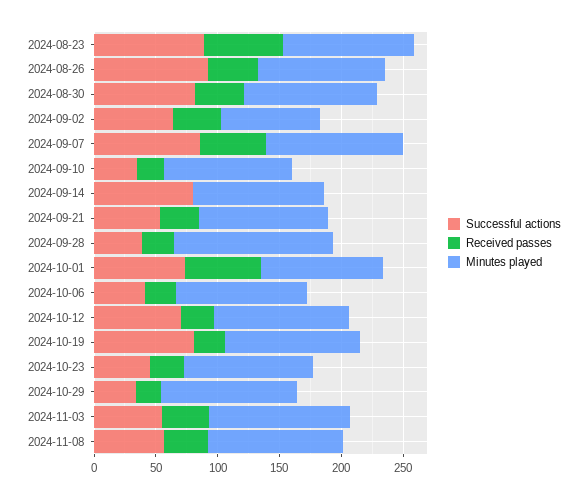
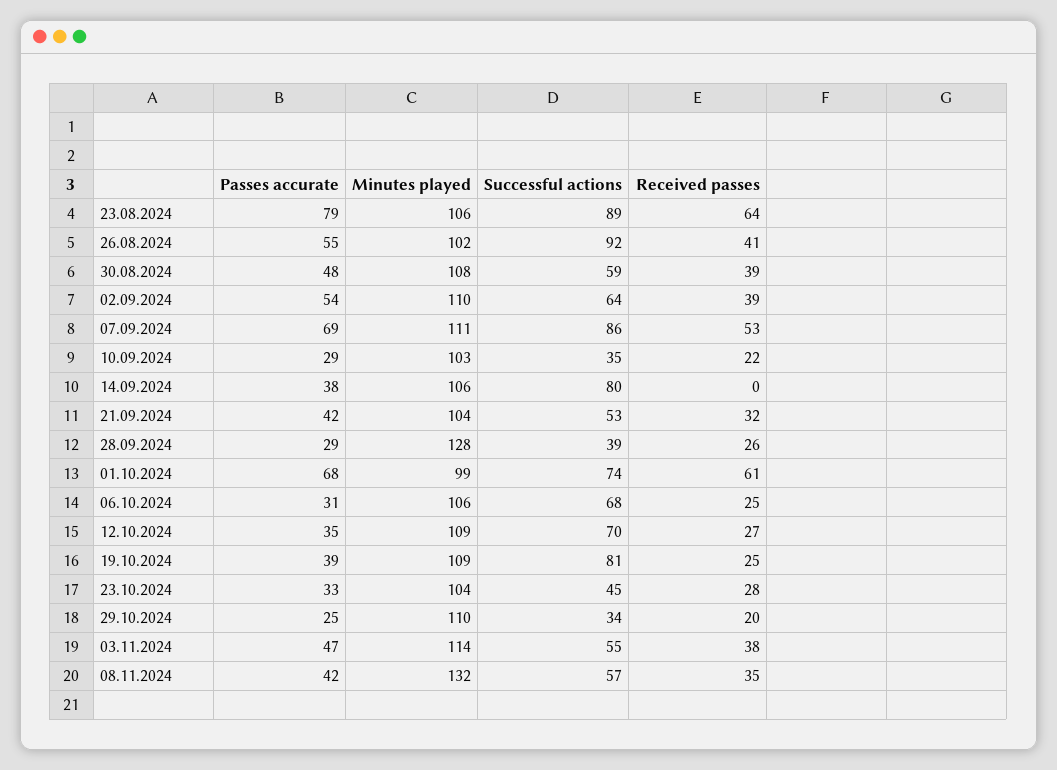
  {
    "Successful actions": {
      "2024-08-23": 89,
      "2024-08-26": 92,
-     "2024-08-30": 80,
+     "2024-08-30": 59,
      "2024-09-02": 64,
      "2024-09-07": 86,
      "2024-09-10": 35,
      "2024-09-14": 80,
      "2024-09-21": 53,
      "2024-09-28": 39,
      "2024-10-01": 74,
-     "2024-10-06": 40,
+     "2024-10-06": 68,
      "2024-10-12": 70,
      "2024-10-19": 81,
      "2024-10-23": 45,
      "2024-10-29": 34,
      "2024-11-03": 55,
      "2024-11-08": 57
    },
    "Received passes": {
      "2024-08-23": 64,
      "2024-08-26": 41,
      "2024-08-30": 39,
      "2024-09-02": 39,
      "2024-09-07": 53,
      "2024-09-10": 22,
      "2024-09-14": 0,
      "2024-09-21": 32,
      "2024-09-28": 26,
      "2024-10-01": 61,
      "2024-10-06": 25,
      "2024-10-12": 27,
      "2024-10-19": 25,
      "2024-10-23": 28,
      "2024-10-29": 20,
      "2024-11-03": 38,
      "2024-11-08": 35
    },
    "Minutes played": {
      "2024-08-23": 106,
      "2024-08-26": 102,
      "2024-08-30": 108,
-     "2024-09-02": 80,
+     "2024-09-02": 110,
      "2024-09-07": 111,
      "2024-09-10": 103,
      "2024-09-14": 106,
      "2024-09-21": 104,
      "2024-09-28": 128,
      "2024-10-01": 99,
      "2024-10-06": 106,
      "2024-10-12": 109,
      "2024-10-19": 109,
      "2024-10-23": 104,
      "2024-10-29": 110,
      "2024-11-03": 114,
-     "2024-11-08": 110
+     "2024-11-08": 132
-   }
+   },
+   "Passes accurate": {
+     "2024-08-23": 79,
+     "2024-08-26": 55,
+     "2024-08-30": 48,
+     "2024-09-02": 54,
+     "2024-09-07": 69,
+     "2024-09-10": 29,
+     "2024-09-14": 38,
+     "2024-09-21": 42,
+     "2024-09-28": 29,
+     "2024-10-01": 68,
+     "2024-10-06": 31,
+     "2024-10-12": 35,
+     "2024-10-19": 39,
+     "2024-10-23": 33,
+     "2024-10-29": 25,
+     "2024-11-03": 47,
+     "2024-11-08": 42
+   }
  }

